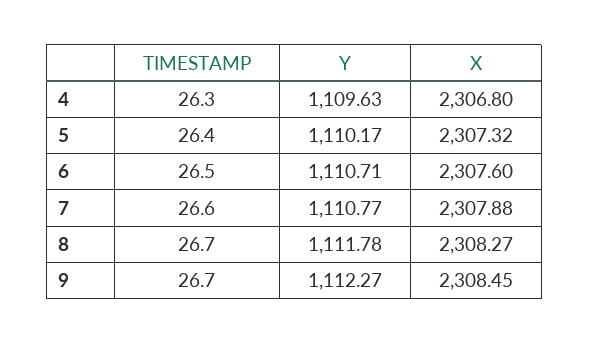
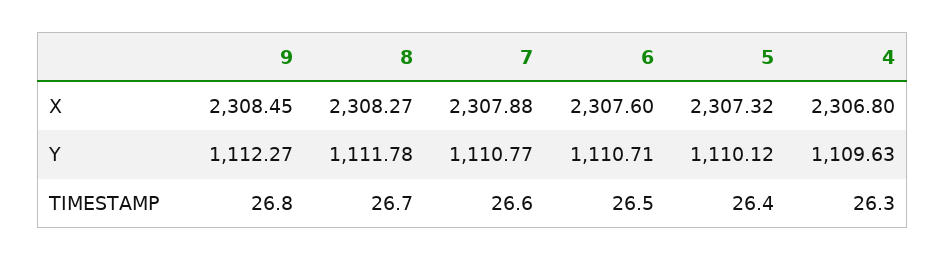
  {
    "TIMESTAMP": {
      "4": 26.3,
      "5": 26.4,
      "6": 26.5,
      "7": 26.6,
      "8": 26.7,
-     "9": 26.7
+     "9": 26.8
    },
    "Y": {
      "4": 1109.63,
-     "5": 1110.17,
+     "5": 1110.12,
      "6": 1110.71,
      "7": 1110.77,
      "8": 1111.78,
      "9": 1112.27
    },
    "X": {
      "4": 2306.8,
      "5": 2307.32,
      "6": 2307.6,
      "7": 2307.88,
      "8": 2308.27,
      "9": 2308.45
    }
  }

